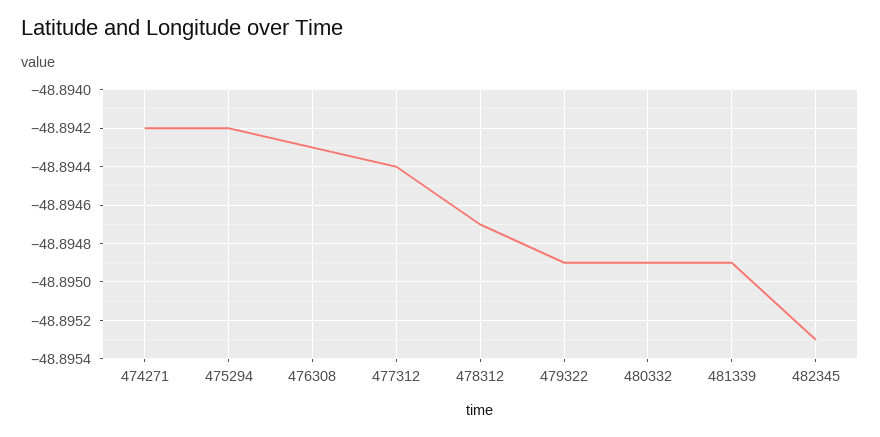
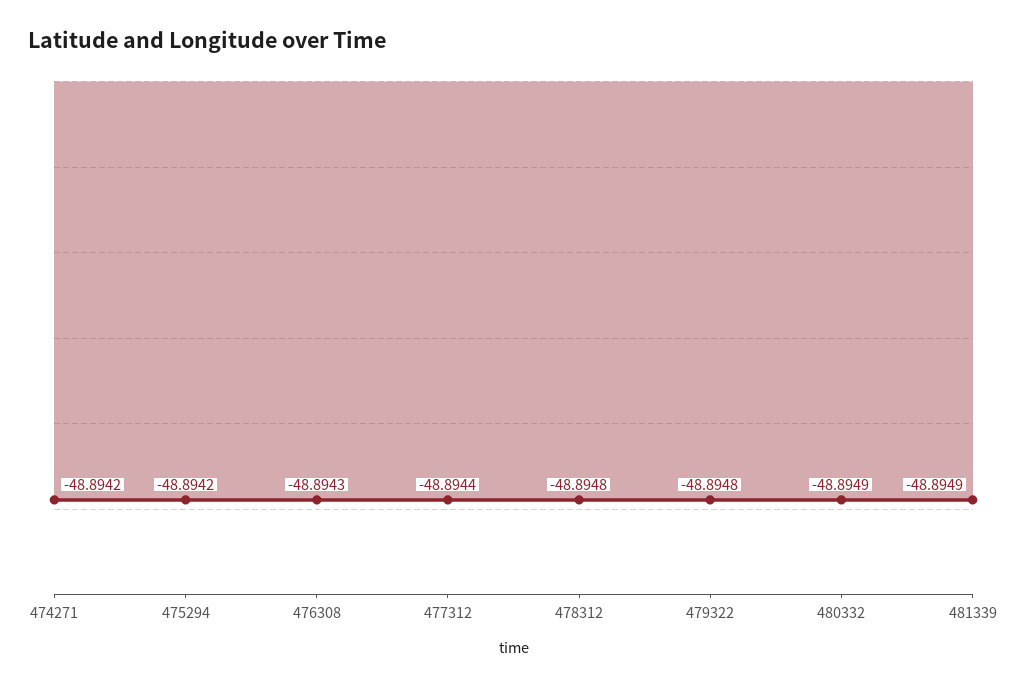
  {
    "474271": -48.8942,
    "475294": -48.8942,
    "476308": -48.8943,
    "477312": -48.8944,
-   "478312": -48.8947,
+   "478312": -48.8948,
-   "479322": -48.8949,
+   "479322": -48.8948,
    "480332": -48.8949,
-   "481339": -48.8949,
+   "481339": -48.8949
-   "482345": -48.8953
  }

